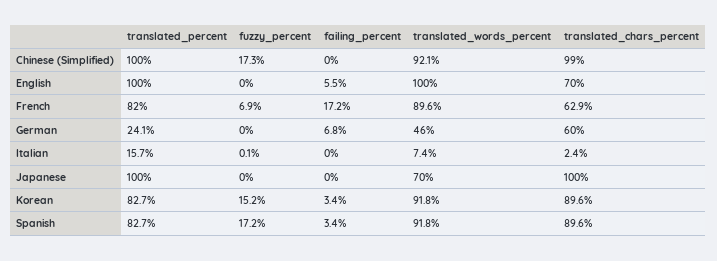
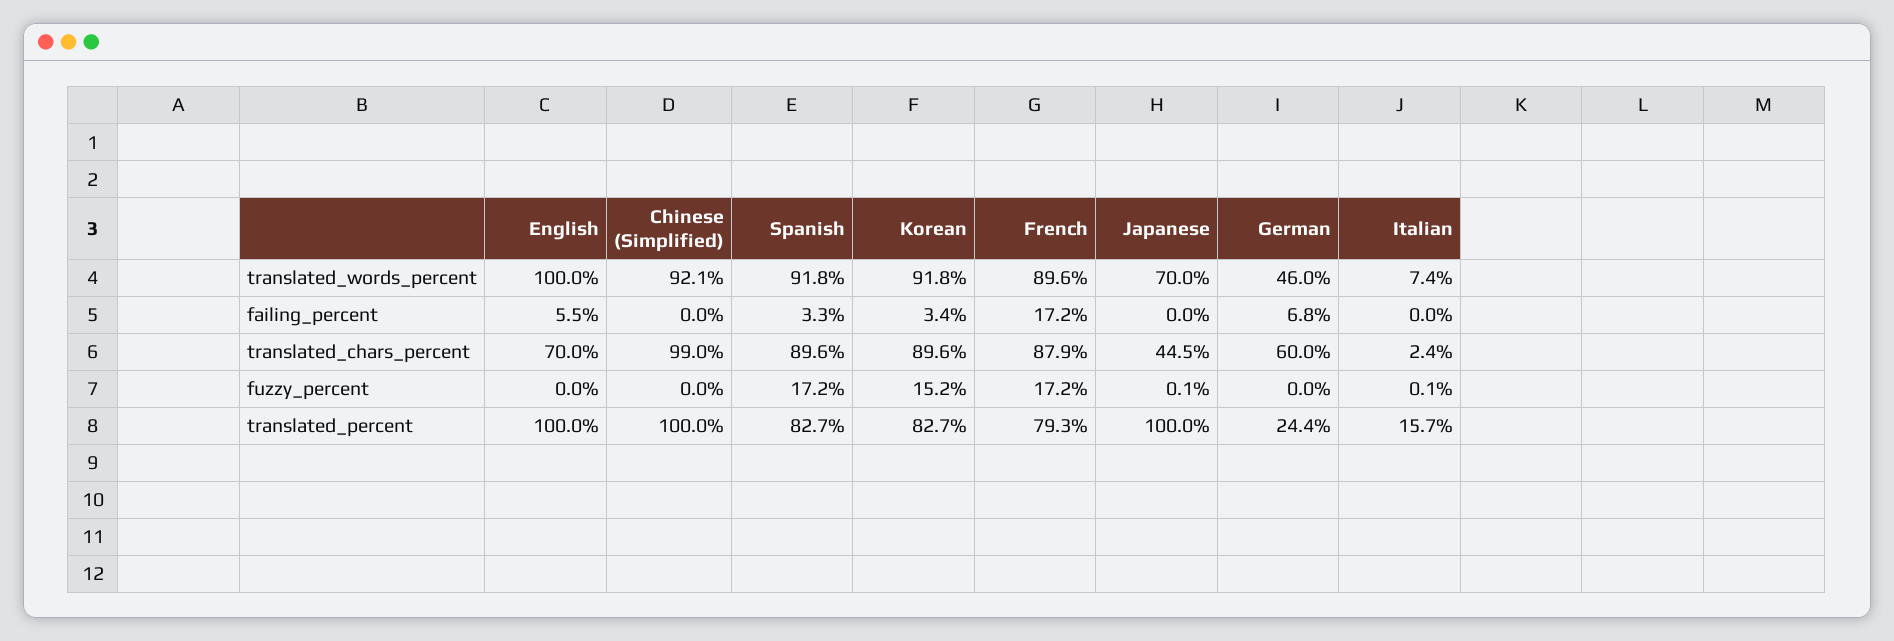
  {
    "translated_percent": {
      "Chinese (Simplified)": 100,
      "English": 100,
-     "French": 82,
+     "French": 79.3,
-     "German": 24.1,
+     "German": 24.4,
      "Italian": 15.7,
      "Japanese": 100,
      "Korean": 82.7,
      "Spanish": 82.7
    },
    "fuzzy_percent": {
-     "Chinese (Simplified)": 17.3,
+     "Chinese (Simplified)": 0,
      "English": 0,
-     "French": 6.9,
+     "French": 17.2,
      "German": 0,
      "Italian": 0.1,
-     "Japanese": 0,
+     "Japanese": 0.1,
      "Korean": 15.2,
      "Spanish": 17.2
    },
    "failing_percent": {
      "Chinese (Simplified)": 0,
      "English": 5.5,
      "French": 17.2,
      "German": 6.8,
      "Italian": 0,
      "Japanese": 0,
      "Korean": 3.4,
-     "Spanish": 3.4
+     "Spanish": 3.3
    },
    "translated_words_percent": {
      "Chinese (Simplified)": 92.1,
      "English": 100,
      "French": 89.6,
      "German": 46,
      "Italian": 7.4,
      "Japanese": 70,
      "Korean": 91.8,
      "Spanish": 91.8
    },
    "translated_chars_percent": {
      "Chinese (Simplified)": 99,
      "English": 70,
-     "French": 62.9,
+     "French": 87.9,
      "German": 60,
      "Italian": 2.4,
-     "Japanese": 100,
+     "Japanese": 44.5,
      "Korean": 89.6,
      "Spanish": 89.6
    }
  }

